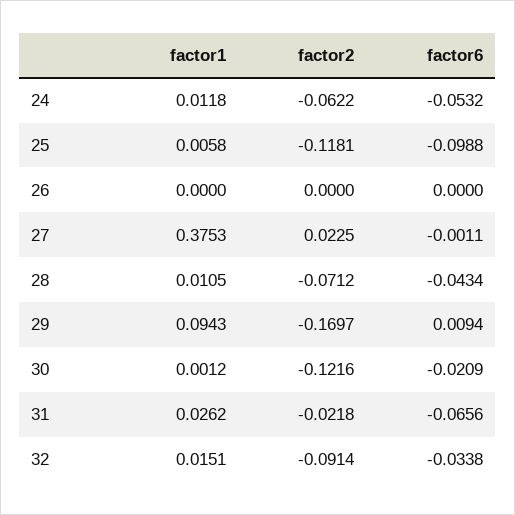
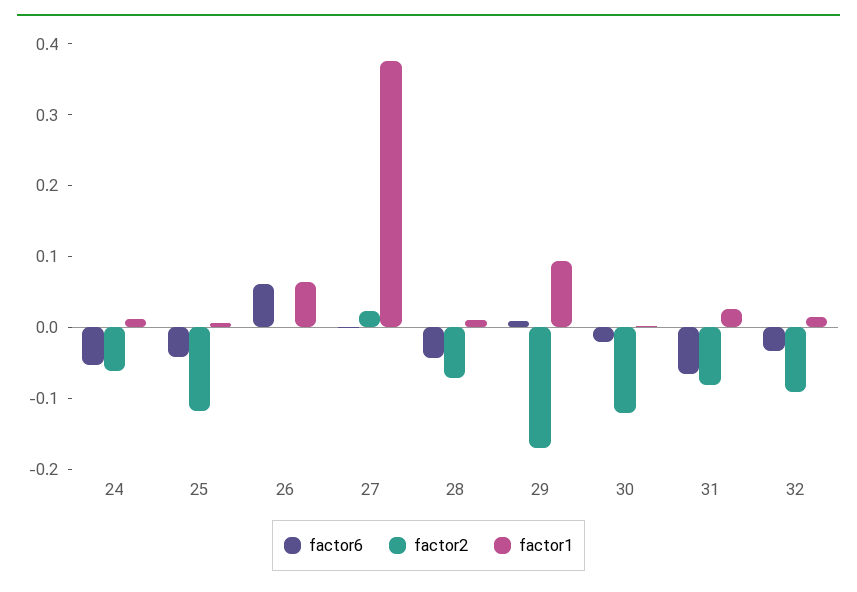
  {
    "factor1": {
      "24": 0.0118,
      "25": 0.0058,
-     "26": 0,
+     "26": 0.06,
      "27": 0.3753,
      "28": 0.0105,
      "29": 0.0943,
      "30": 0.0012,
      "31": 0.0262,
      "32": 0.0151
    },
    "factor2": {
      "24": -0.0622,
      "25": -0.1181,
      "26": 0,
      "27": 0.0225,
      "28": -0.0712,
      "29": -0.1697,
      "30": -0.1216,
-     "31": -0.0218,
+     "31": -0.08,
      "32": -0.0914
    },
    "factor6": {
      "24": -0.0532,
-     "25": -0.0988,
+     "25": -0.04,
-     "26": 0,
+     "26": 0.06,
      "27": -0.0011,
      "28": -0.0434,
      "29": 0.0094,
      "30": -0.0209,
      "31": -0.0656,
      "32": -0.0338
    }
  }

